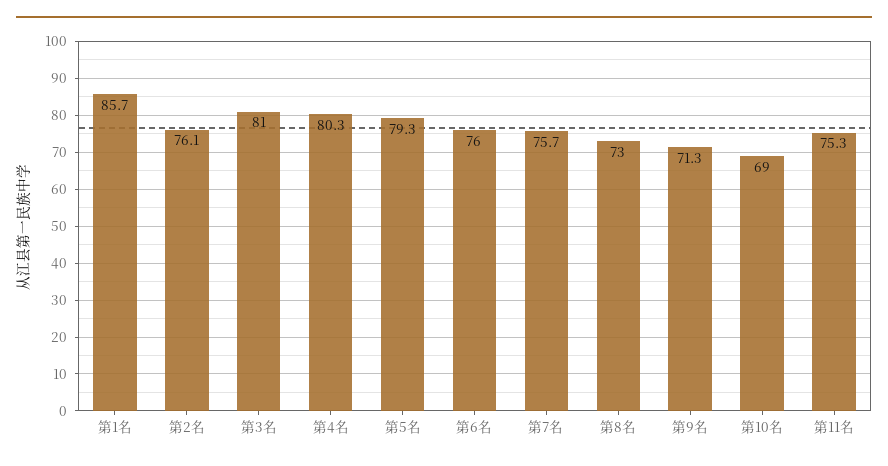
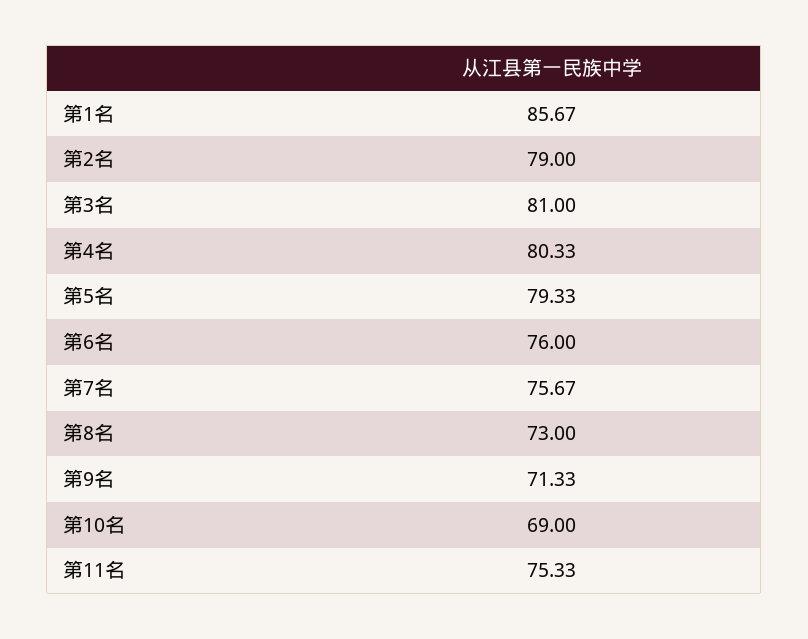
  {
    "第1名": 85.67,
-   "第2名": 76.1,
+   "第2名": 79,
    "第3名": 81,
    "第4名": 80.33,
    "第5名": 79.33,
    "第6名": 76,
    "第7名": 75.67,
    "第8名": 73,
    "第9名": 71.33,
    "第10名": 69,
    "第11名": 75.33
  }

